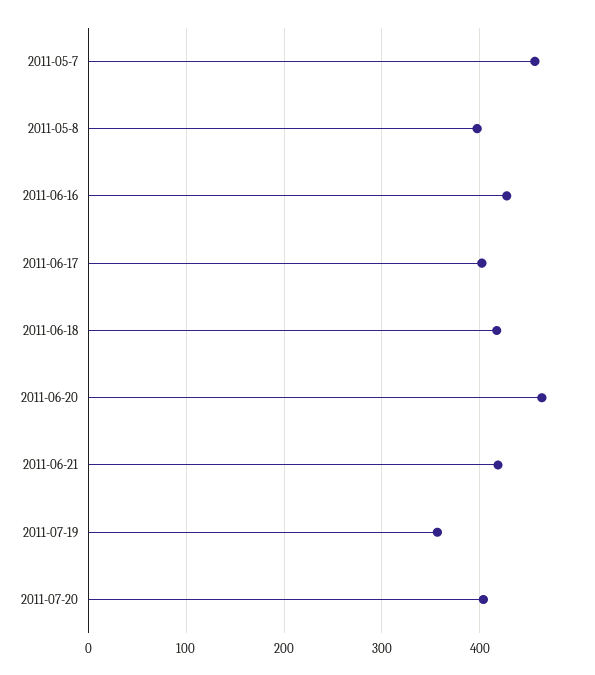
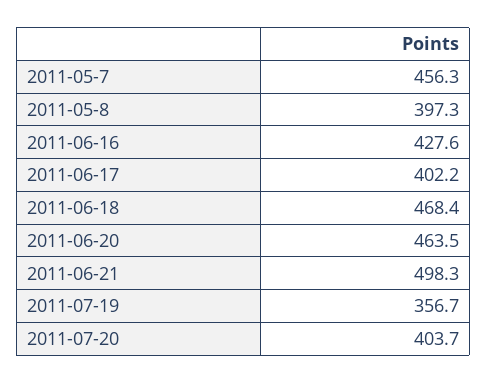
  {
    "2011-05-7": 456.3,
    "2011-05-8": 397.3,
    "2011-06-16": 427.6,
    "2011-06-17": 402.2,
-   "2011-06-18": 420,
+   "2011-06-18": 468.4,
    "2011-06-20": 463.5,
-   "2011-06-21": 420,
+   "2011-06-21": 498.3,
    "2011-07-19": 356.7,
    "2011-07-20": 403.7
  }

